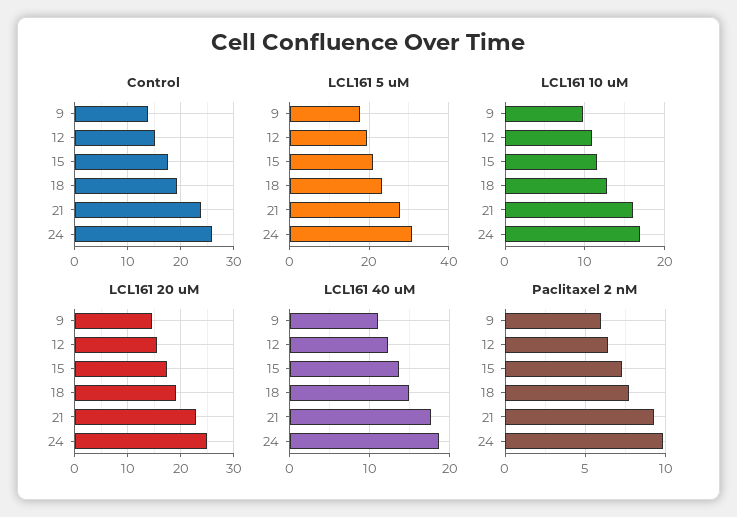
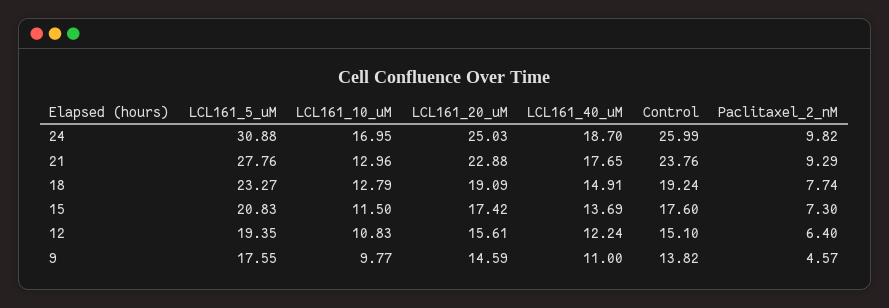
  {
    "Control": {
      "9": 13.82,
      "12": 15.1,
      "15": 17.6,
      "18": 19.24,
      "21": 23.76,
      "24": 25.99
    },
    "LCL161 5 uM": {
      "9": 17.55,
      "12": 19.35,
      "15": 20.83,
      "18": 23.27,
      "21": 27.76,
      "24": 30.88
    },
    "LCL161 10 uM": {
      "9": 9.77,
      "12": 10.83,
      "15": 11.5,
      "18": 12.79,
-     "21": 16,
+     "21": 12.96,
      "24": 16.95
    },
    "LCL161 20 uM": {
      "9": 14.59,
      "12": 15.61,
      "15": 17.42,
      "18": 19.09,
      "21": 22.88,
      "24": 25.03
    },
    "LCL161 40 uM": {
      "9": 11,
      "12": 12.24,
      "15": 13.69,
      "18": 14.91,
      "21": 17.65,
      "24": 18.7
    },
    "Paclitaxel 2 nM": {
-     "9": 6,
+     "9": 4.57,
      "12": 6.4,
      "15": 7.3,
      "18": 7.74,
      "21": 9.29,
      "24": 9.82
    }
  }

